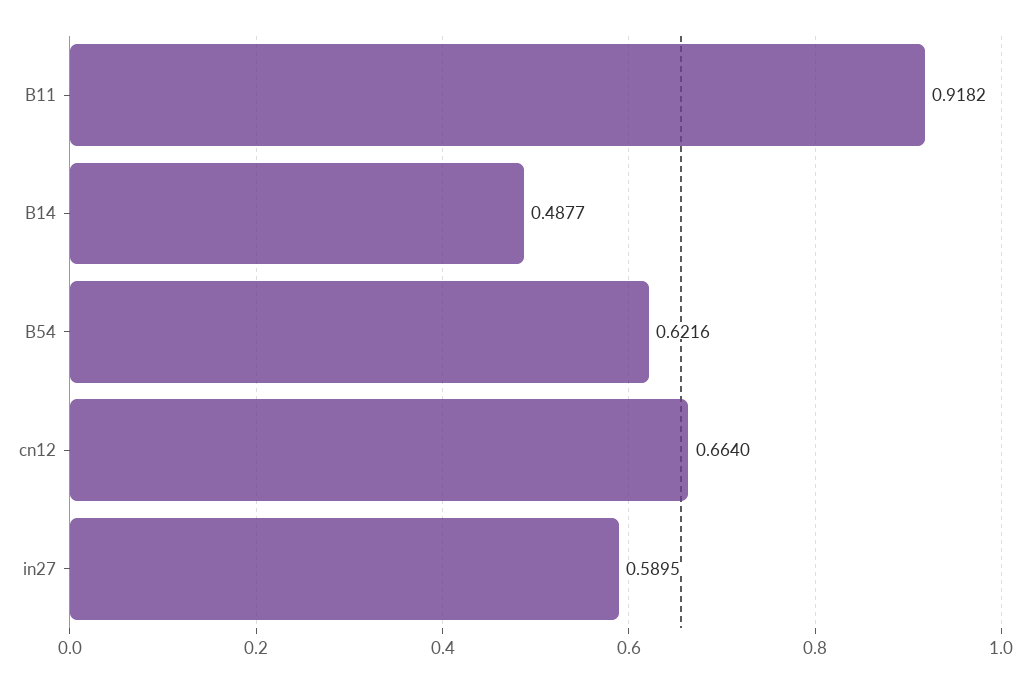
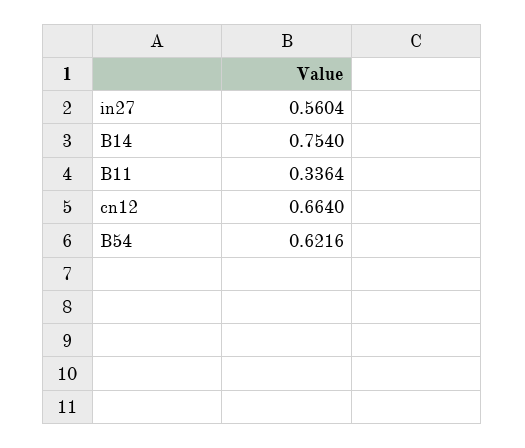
  {
-   "B11": 0.9182,
+   "B11": 0.3364,
-   "B14": 0.4877,
+   "B14": 0.754,
    "B54": 0.6216,
    "cn12": 0.664,
-   "in27": 0.5895
+   "in27": 0.5604
  }

